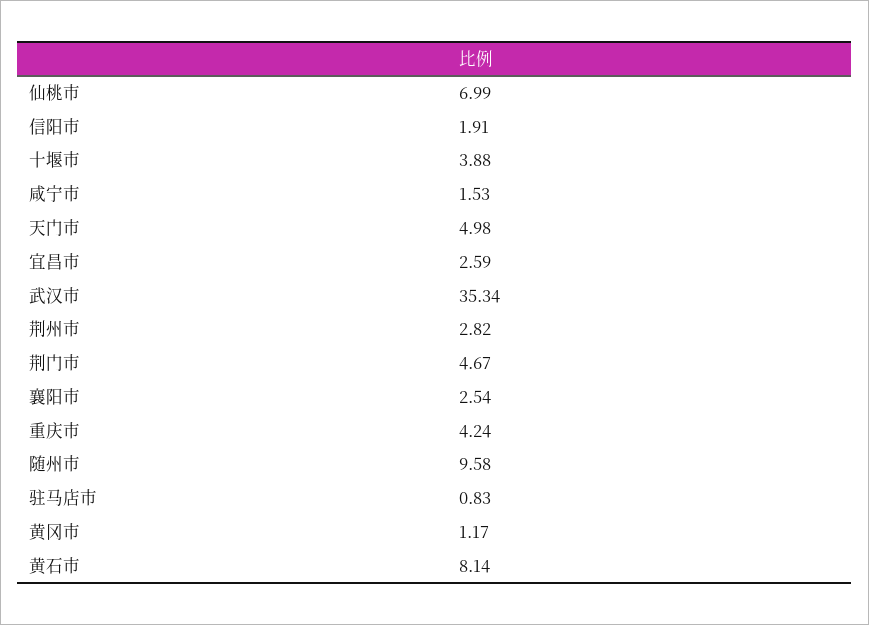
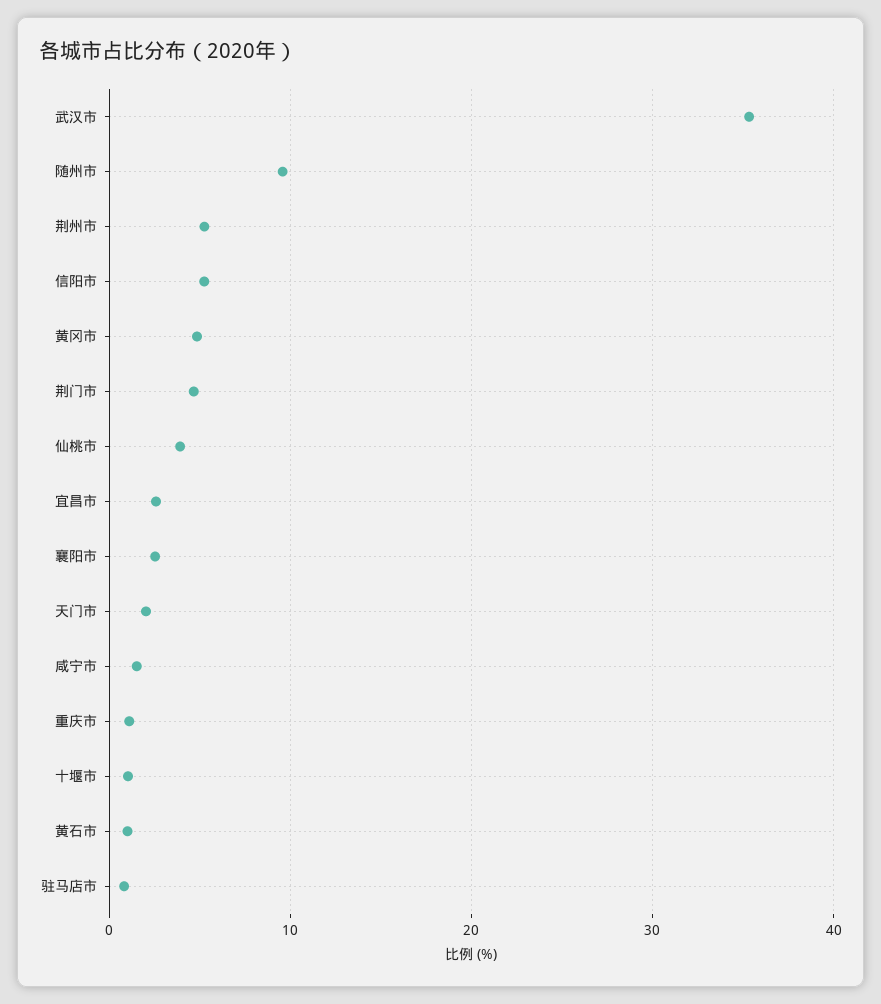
  {
-   "仙桃市": 6.99,
+   "仙桃市": 4,
-   "信阳市": 1.91,
+   "信阳市": 5,
-   "十堰市": 3.88,
+   "十堰市": 1,
    "咸宁市": 1.53,
-   "天门市": 4.98,
+   "天门市": 2,
    "宜昌市": 2.59,
    "武汉市": 35.34,
-   "荆州市": 2.82,
+   "荆州市": 5,
    "荆门市": 4.67,
    "襄阳市": 2.54,
-   "重庆市": 4.24,
+   "重庆市": 1,
    "随州市": 9.58,
    "驻马店市": 0.83,
-   "黄冈市": 1.17,
+   "黄冈市": 5,
-   "黄石市": 8.14
+   "黄石市": 1
  }

